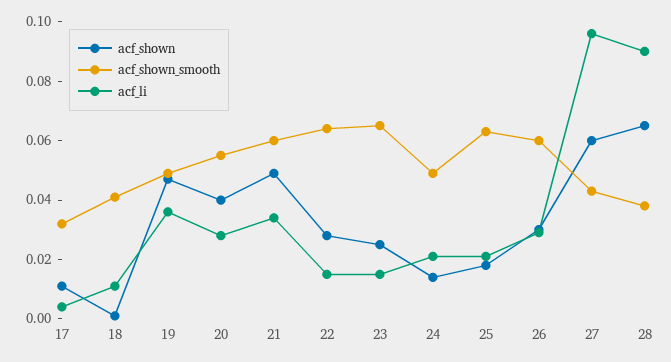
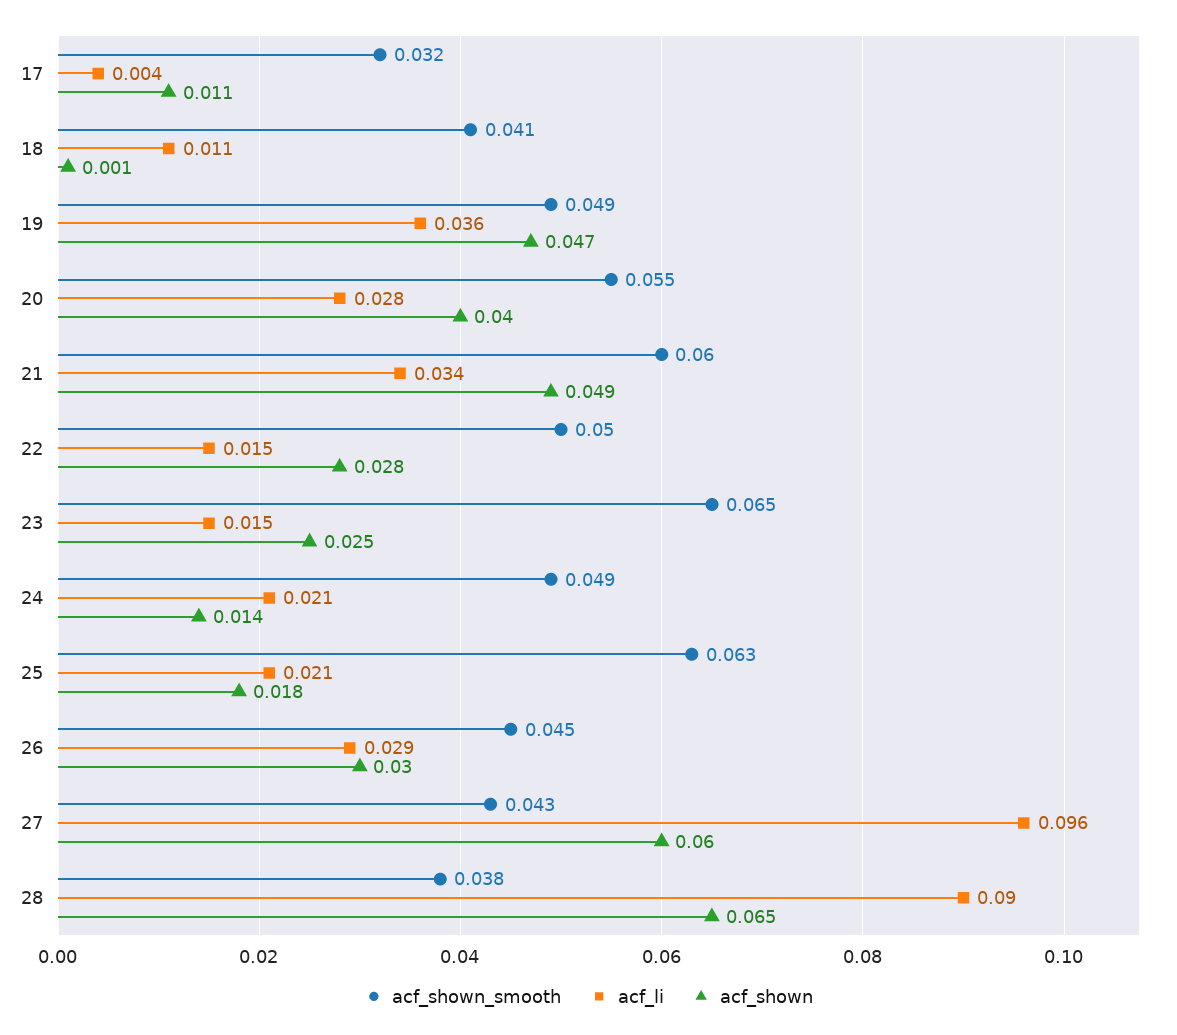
  {
    "acf_shown": {
      "17": 0.011,
      "18": 0.001,
      "19": 0.047,
      "20": 0.04,
      "21": 0.049,
      "22": 0.028,
      "23": 0.025,
      "24": 0.014,
      "25": 0.018,
      "26": 0.03,
      "27": 0.06,
      "28": 0.065
    },
    "acf_shown_smooth": {
      "17": 0.032,
      "18": 0.041,
      "19": 0.049,
      "20": 0.055,
      "21": 0.06,
-     "22": 0.065,
+     "22": 0.05,
      "23": 0.065,
      "24": 0.049,
      "25": 0.063,
-     "26": 0.06,
+     "26": 0.045,
      "27": 0.043,
      "28": 0.038
    },
    "acf_li": {
      "17": 0.004,
      "18": 0.011,
      "19": 0.036,
      "20": 0.028,
      "21": 0.034,
      "22": 0.015,
      "23": 0.015,
      "24": 0.021,
      "25": 0.021,
      "26": 0.029,
      "27": 0.096,
      "28": 0.09
    }
  }

